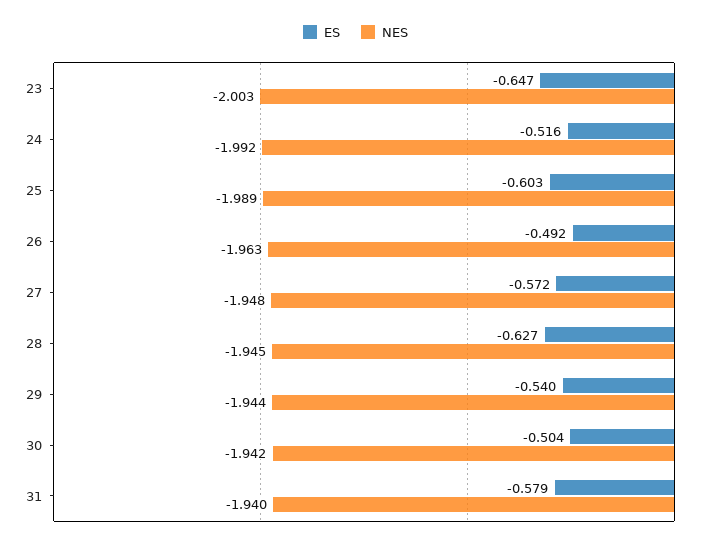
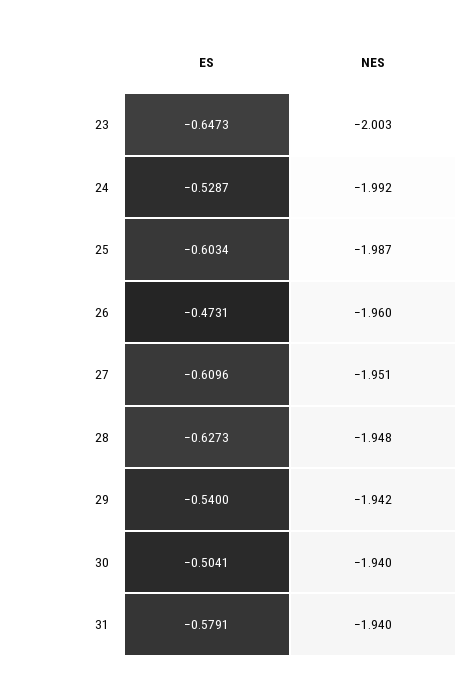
  {
    "ES": {
      "23": -0.6473,
-     "24": -0.516,
+     "24": -0.5287,
      "25": -0.6034,
-     "26": -0.492,
+     "26": -0.4731,
-     "27": -0.572,
+     "27": -0.6096,
      "28": -0.6273,
      "29": -0.54,
      "30": -0.5041,
      "31": -0.5791
    },
    "NES": {
      "23": -2.003,
      "24": -1.992,
-     "25": -1.989,
+     "25": -1.987,
-     "26": -1.963,
+     "26": -1.96,
-     "27": -1.948,
+     "27": -1.951,
-     "28": -1.945,
+     "28": -1.948,
-     "29": -1.944,
+     "29": -1.942,
-     "30": -1.942,
+     "30": -1.94,
      "31": -1.94
    }
  }

